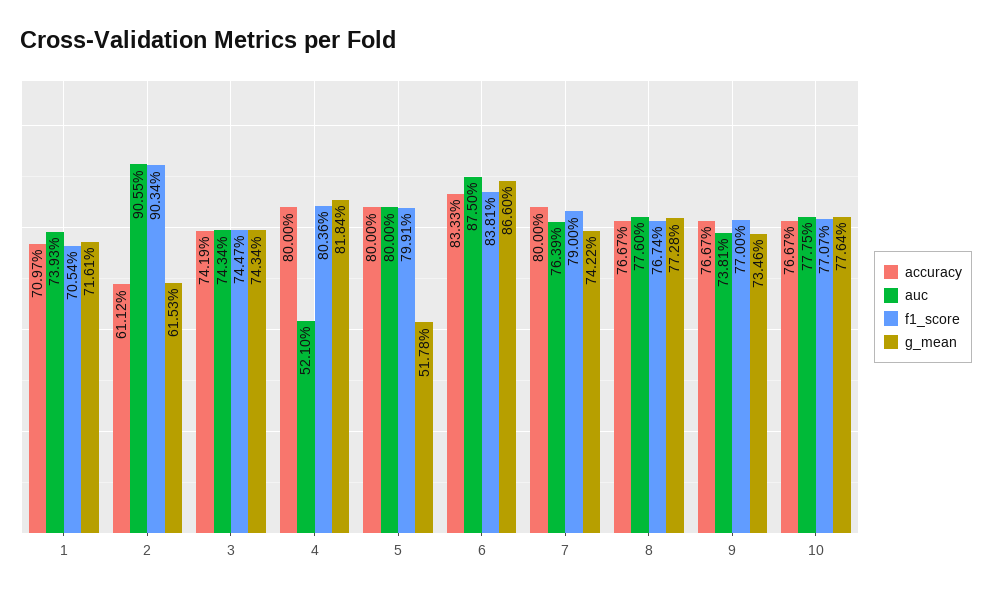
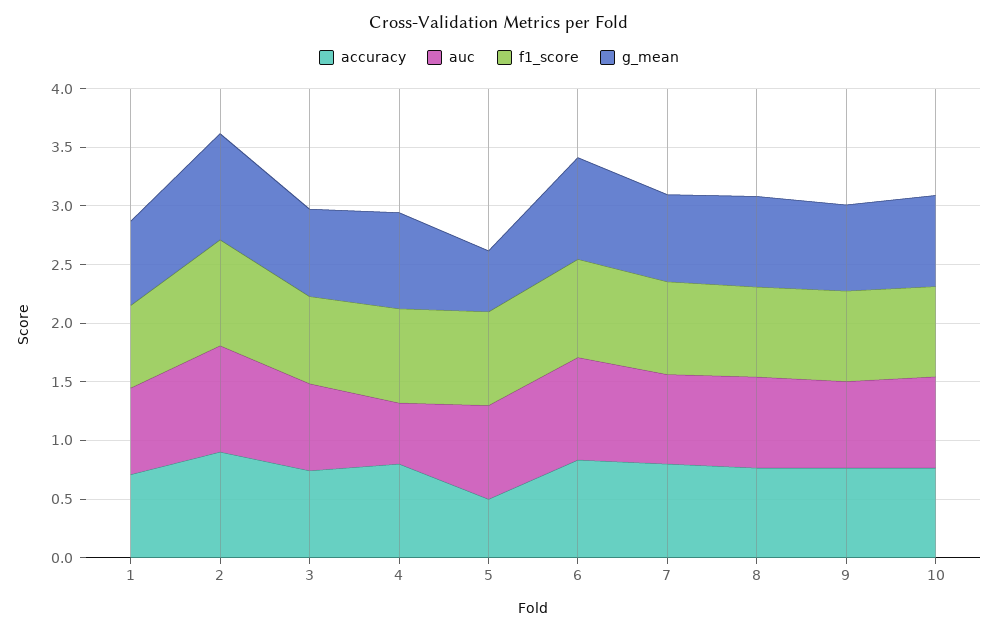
  {
    "accuracy": {
      "1": 0.7097,
-     "2": 0.6112,
+     "2": 0.9,
      "3": 0.7419,
      "4": 0.8,
-     "5": 0.8,
+     "5": 0.5,
      "6": 0.8333,
      "7": 0.8,
      "8": 0.7667,
      "9": 0.7667,
      "10": 0.7667
    },
    "auc": {
      "1": 0.7393,
      "2": 0.9055,
      "3": 0.7434,
      "4": 0.521,
      "5": 0.8,
      "6": 0.875,
      "7": 0.7639,
      "8": 0.776,
      "9": 0.7381,
      "10": 0.7775
    },
    "f1_score": {
      "1": 0.7054,
      "2": 0.9034,
      "3": 0.7447,
      "4": 0.8036,
      "5": 0.7991,
      "6": 0.8381,
      "7": 0.79,
      "8": 0.7674,
      "9": 0.77,
      "10": 0.7707
    },
    "g_mean": {
      "1": 0.7161,
-     "2": 0.6153,
+     "2": 0.9,
      "3": 0.7434,
      "4": 0.8184,
      "5": 0.5178,
      "6": 0.866,
      "7": 0.7422,
      "8": 0.7728,
      "9": 0.7346,
      "10": 0.7764
    }
  }

